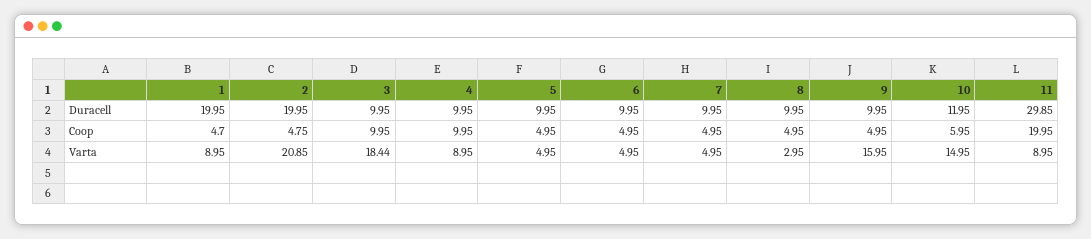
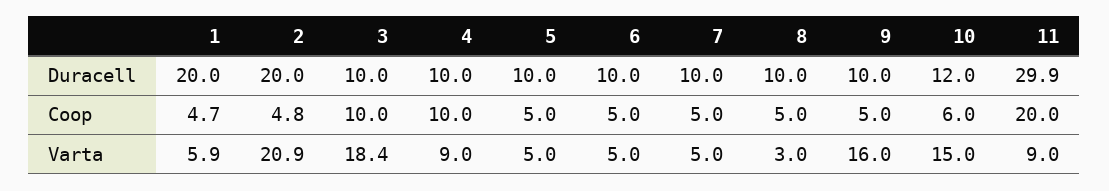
  {
    "1": {
      "Duracell": 19.95,
      "Coop": 4.7,
-     "Varta": 8.95
+     "Varta": 5.9
    },
    "2": {
      "Duracell": 19.95,
      "Coop": 4.75,
      "Varta": 20.85
    },
    "3": {
      "Duracell": 9.95,
      "Coop": 9.95,
      "Varta": 18.44
    },
    "4": {
      "Duracell": 9.95,
      "Coop": 9.95,
      "Varta": 8.95
    },
    "5": {
      "Duracell": 9.95,
      "Coop": 4.95,
      "Varta": 4.95
    },
    "6": {
      "Duracell": 9.95,
      "Coop": 4.95,
      "Varta": 4.95
    },
    "7": {
      "Duracell": 9.95,
      "Coop": 4.95,
      "Varta": 4.95
    },
    "8": {
      "Duracell": 9.95,
      "Coop": 4.95,
      "Varta": 2.95
    },
    "9": {
      "Duracell": 9.95,
      "Coop": 4.95,
      "Varta": 15.95
    },
    "10": {
      "Duracell": 11.95,
      "Coop": 5.95,
      "Varta": 14.95
    },
    "11": {
      "Duracell": 29.85,
      "Coop": 19.95,
      "Varta": 8.95
    }
  }

